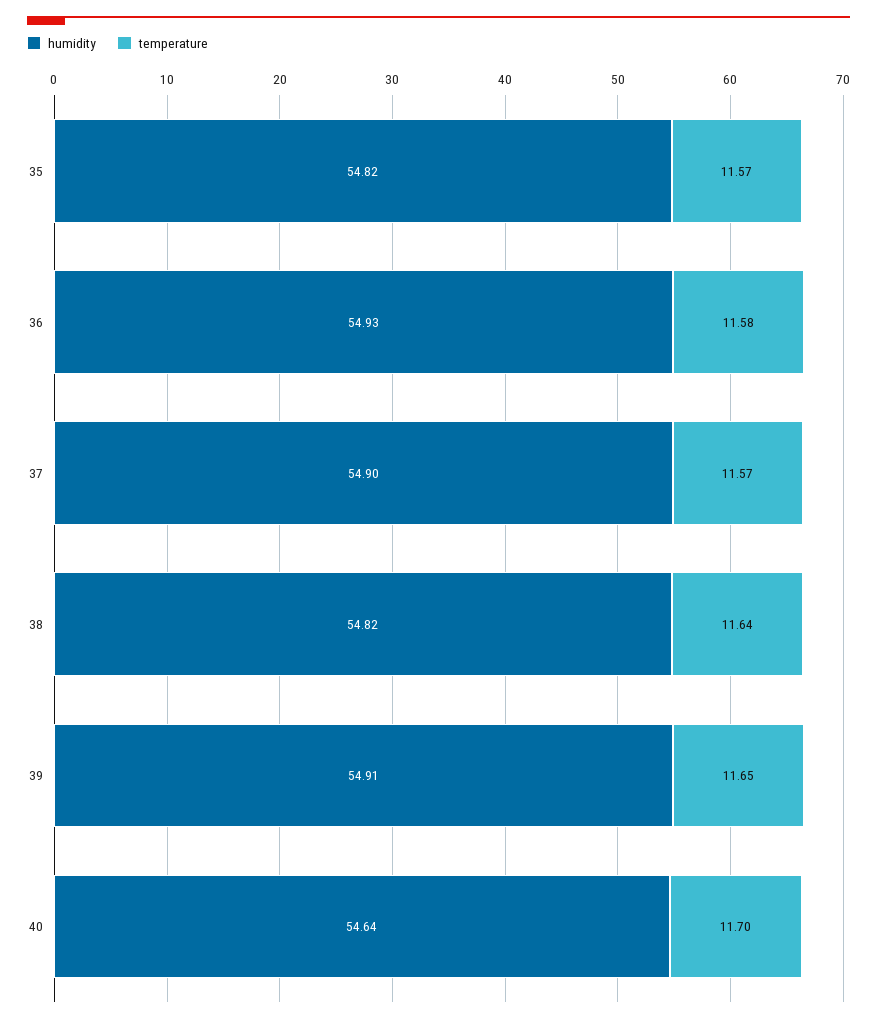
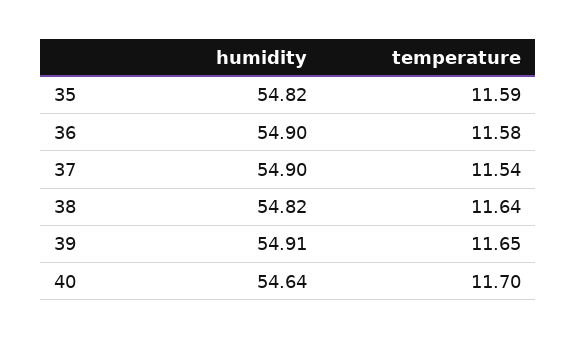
  {
    "humidity": {
      "35": 54.82,
-     "36": 54.93,
+     "36": 54.9,
      "37": 54.9,
      "38": 54.82,
      "39": 54.91,
      "40": 54.64
    },
    "temperature": {
-     "35": 11.57,
+     "35": 11.59,
      "36": 11.58,
-     "37": 11.57,
+     "37": 11.54,
      "38": 11.64,
      "39": 11.65,
      "40": 11.7
    }
  }

